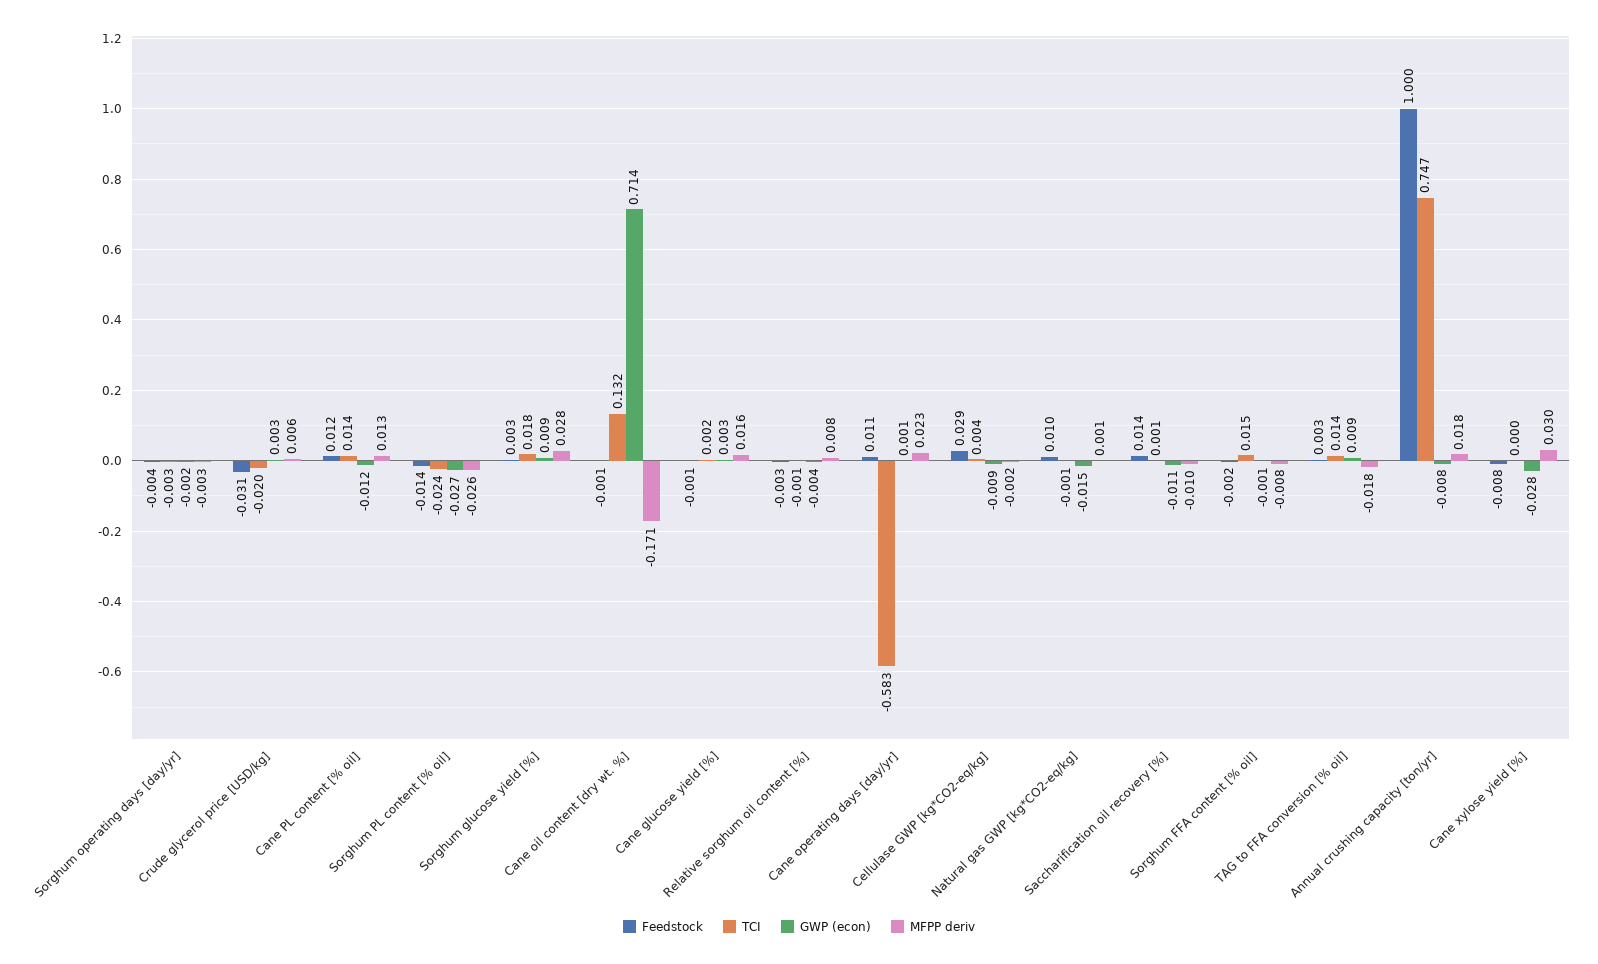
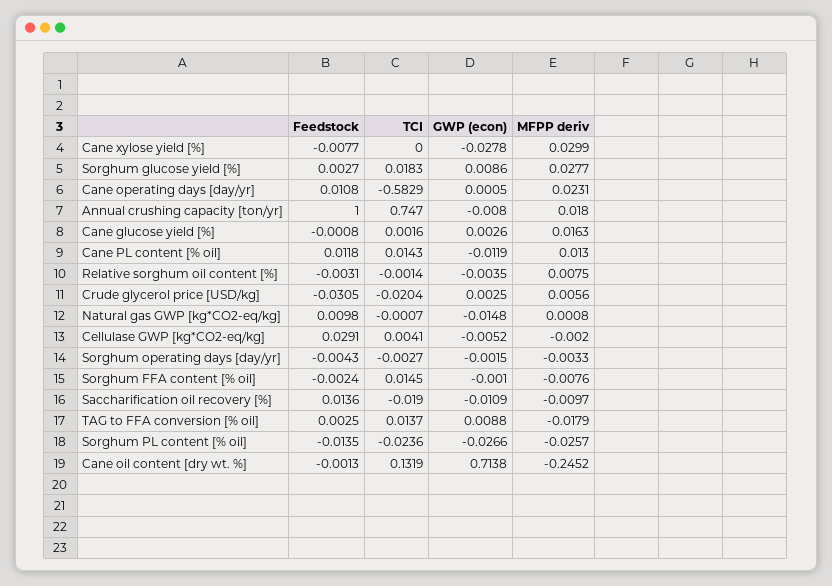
  {
    "Feedstock": {
      "Sorghum operating days [day/yr]": -0.0043,
      "Crude glycerol price [USD/kg]": -0.0305,
      "Cane PL content [% oil]": 0.0118,
      "Sorghum PL content [% oil]": -0.0135,
      "Sorghum glucose yield [%]": 0.0027,
      "Cane oil content [dry wt. %]": -0.0013,
      "Cane glucose yield [%]": -0.0008,
      "Relative sorghum oil content [%]": -0.0031,
      "Cane operating days [day/yr]": 0.0108,
      "Cellulase GWP [kg*CO2-eq/kg]": 0.0291,
      "Natural gas GWP [kg*CO2-eq/kg]": 0.0098,
      "Saccharification oil recovery [%]": 0.0136,
      "Sorghum FFA content [% oil]": -0.0024,
      "TAG to FFA conversion [% oil]": 0.0025,
      "Annual crushing capacity [ton/yr]": 1,
      "Cane xylose yield [%]": -0.0077
    },
    "TCI": {
      "Sorghum operating days [day/yr]": -0.0027,
      "Crude glycerol price [USD/kg]": -0.0204,
      "Cane PL content [% oil]": 0.0143,
      "Sorghum PL content [% oil]": -0.0236,
      "Sorghum glucose yield [%]": 0.0183,
      "Cane oil content [dry wt. %]": 0.1319,
      "Cane glucose yield [%]": 0.0016,
      "Relative sorghum oil content [%]": -0.0014,
      "Cane operating days [day/yr]": -0.5829,
      "Cellulase GWP [kg*CO2-eq/kg]": 0.0041,
      "Natural gas GWP [kg*CO2-eq/kg]": -0.0007,
-     "Saccharification oil recovery [%]": 0.001,
+     "Saccharification oil recovery [%]": -0.019,
      "Sorghum FFA content [% oil]": 0.0145,
      "TAG to FFA conversion [% oil]": 0.0137,
      "Annual crushing capacity [ton/yr]": 0.747,
      "Cane xylose yield [%]": 0
    },
    "GWP (econ)": {
      "Sorghum operating days [day/yr]": -0.0015,
      "Crude glycerol price [USD/kg]": 0.0025,
      "Cane PL content [% oil]": -0.0119,
      "Sorghum PL content [% oil]": -0.0266,
      "Sorghum glucose yield [%]": 0.0086,
      "Cane oil content [dry wt. %]": 0.7138,
      "Cane glucose yield [%]": 0.0026,
      "Relative sorghum oil content [%]": -0.0035,
      "Cane operating days [day/yr]": 0.0005,
-     "Cellulase GWP [kg*CO2-eq/kg]": -0.009,
+     "Cellulase GWP [kg*CO2-eq/kg]": -0.0052,
      "Natural gas GWP [kg*CO2-eq/kg]": -0.0148,
      "Saccharification oil recovery [%]": -0.0109,
      "Sorghum FFA content [% oil]": -0.001,
      "TAG to FFA conversion [% oil]": 0.0088,
      "Annual crushing capacity [ton/yr]": -0.008,
      "Cane xylose yield [%]": -0.0278
    },
    "MFPP deriv": {
      "Sorghum operating days [day/yr]": -0.0033,
      "Crude glycerol price [USD/kg]": 0.0056,
      "Cane PL content [% oil]": 0.013,
      "Sorghum PL content [% oil]": -0.0257,
      "Sorghum glucose yield [%]": 0.0277,
-     "Cane oil content [dry wt. %]": -0.171,
+     "Cane oil content [dry wt. %]": -0.2452,
      "Cane glucose yield [%]": 0.0163,
      "Relative sorghum oil content [%]": 0.0075,
      "Cane operating days [day/yr]": 0.0231,
      "Cellulase GWP [kg*CO2-eq/kg]": -0.002,
      "Natural gas GWP [kg*CO2-eq/kg]": 0.0008,
      "Saccharification oil recovery [%]": -0.0097,
      "Sorghum FFA content [% oil]": -0.0076,
      "TAG to FFA conversion [% oil]": -0.0179,
      "Annual crushing capacity [ton/yr]": 0.018,
      "Cane xylose yield [%]": 0.0299
    }
  }

